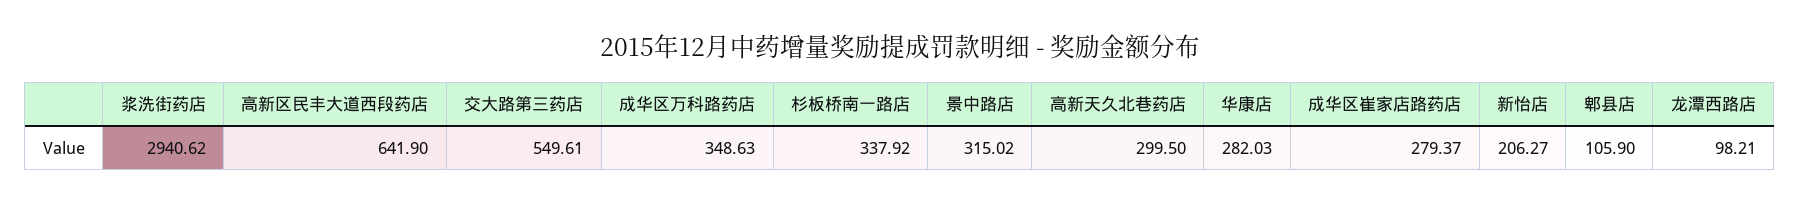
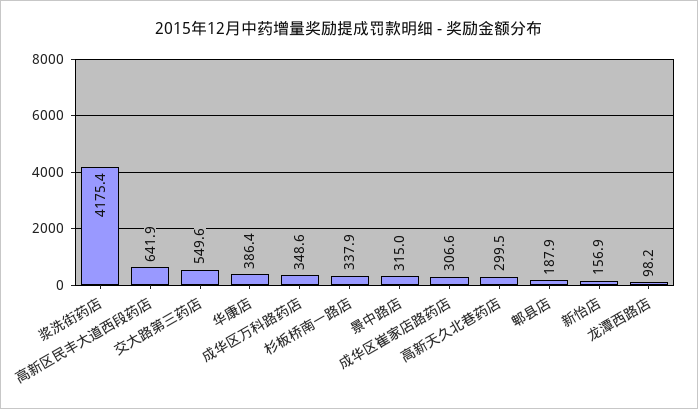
  {
-   "浆洗街药店": 2940.62,
+   "浆洗街药店": 4175.4,
    "高新区民丰大道西段药店": 641.9,
    "交大路第三药店": 549.61,
    "成华区万科路药店": 348.63,
    "杉板桥南一路店": 337.92,
    "景中路店": 315.02,
    "高新天久北巷药店": 299.5,
-   "华康店": 282.03,
+   "华康店": 386.4,
-   "成华区崔家店路药店": 279.37,
+   "成华区崔家店路药店": 306.6,
-   "新怡店": 206.27,
+   "新怡店": 156.9,
-   "郫县店": 105.9,
+   "郫县店": 187.9,
    "龙潭西路店": 98.21
  }

